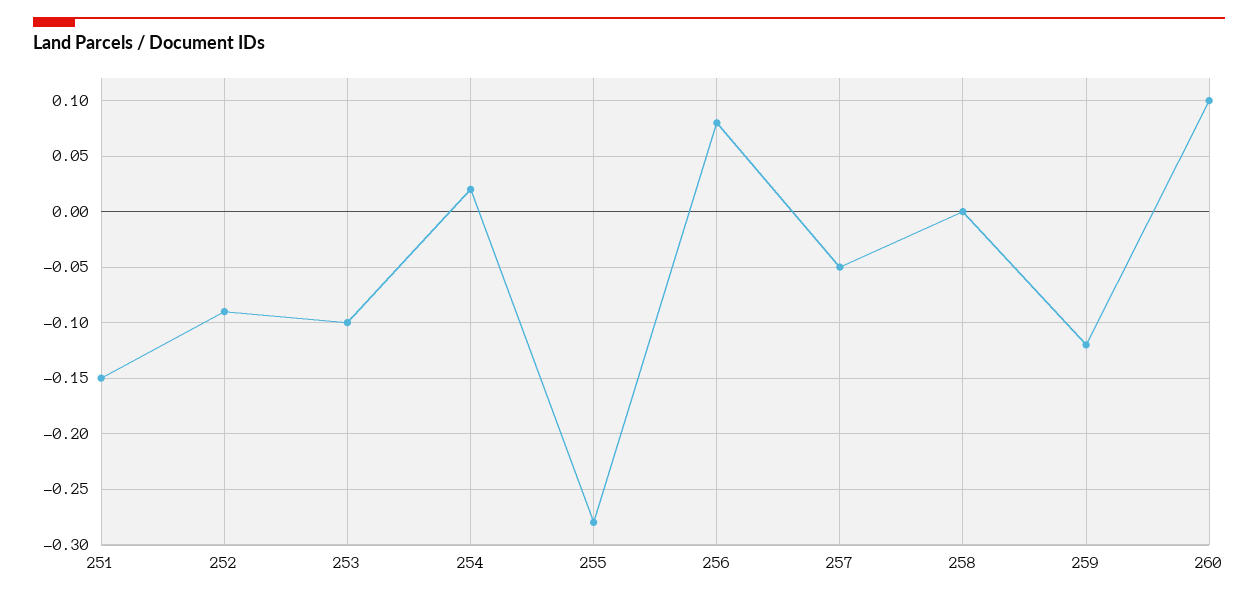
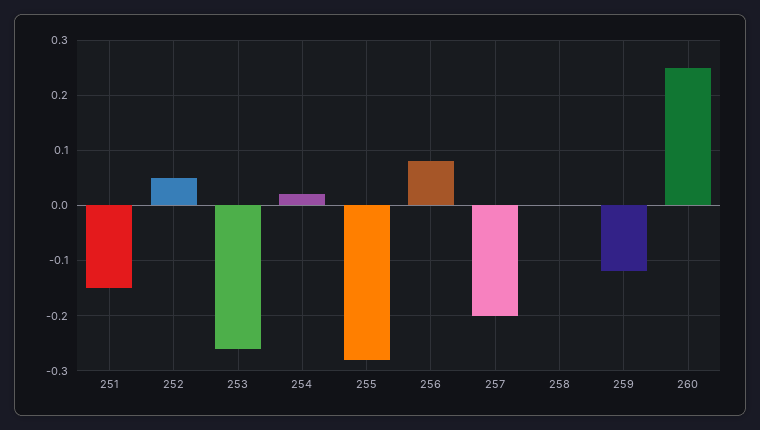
  {
    "251": -0.15,
-   "252": -0.09,
+   "252": 0.05,
-   "253": -0.1,
+   "253": -0.25,
    "254": 0.02,
    "255": -0.28,
    "256": 0.08,
-   "257": -0.05,
+   "257": -0.2,
    "258": 0,
    "259": -0.12,
-   "260": 0.1
+   "260": 0.25
  }

